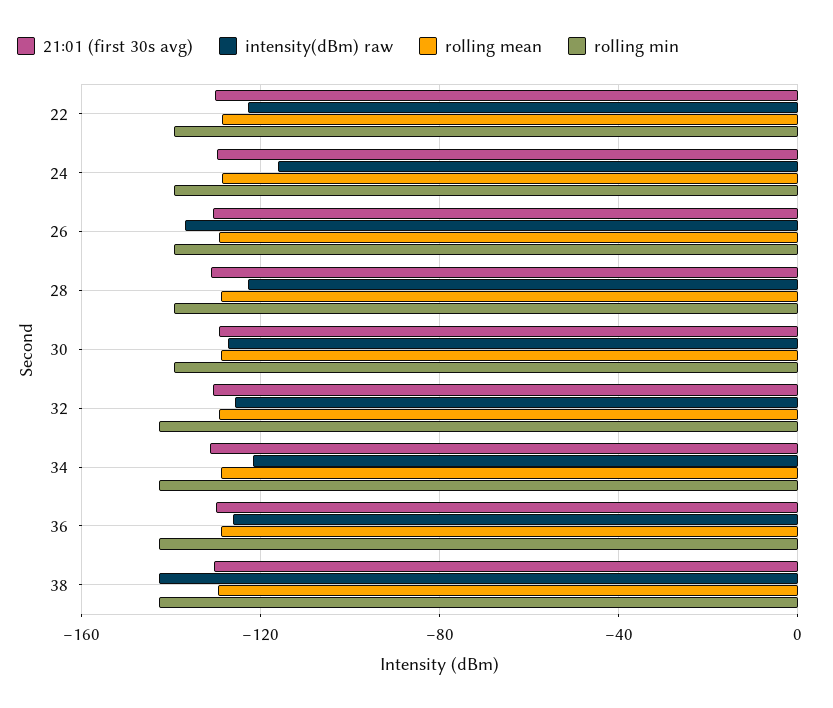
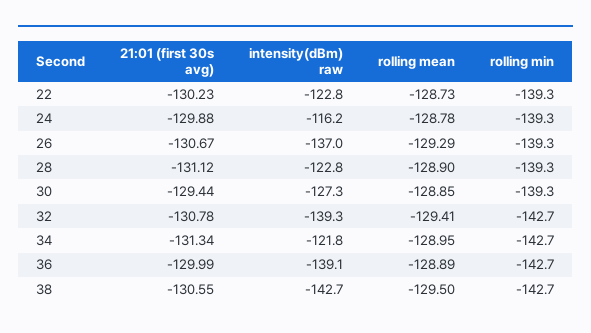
  {
    "21:01 (first 30s avg)": {
      "22": -130.23,
      "24": -129.88,
      "26": -130.67,
      "28": -131.12,
      "30": -129.44,
      "32": -130.78,
      "34": -131.34,
      "36": -129.99,
      "38": -130.55
    },
    "intensity(dBm) raw": {
      "22": -122.8,
      "24": -116.2,
      "26": -137,
      "28": -122.8,
      "30": -127.3,
-     "32": -125,
+     "32": -139.3,
      "34": -121.8,
-     "36": -125,
+     "36": -139.1,
      "38": -142.7
    },
    "rolling mean": {
      "22": -128.73,
      "24": -128.78,
      "26": -129.29,
      "28": -128.9,
      "30": -128.85,
      "32": -129.41,
      "34": -128.95,
      "36": -128.89,
      "38": -129.5
    },
    "rolling min": {
      "22": -139.3,
      "24": -139.3,
      "26": -139.3,
      "28": -139.3,
      "30": -139.3,
      "32": -142.7,
      "34": -142.7,
      "36": -142.7,
      "38": -142.7
    }
  }

